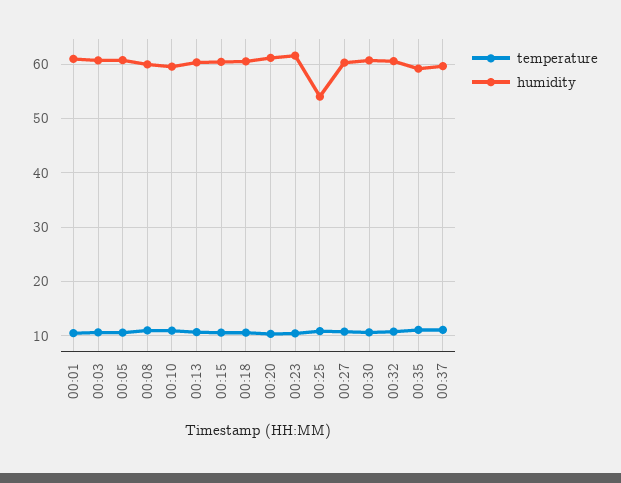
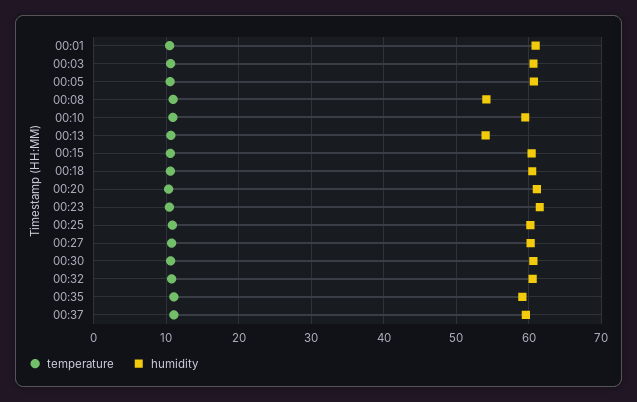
  {
    "temperature": {
      "00:01": 11,
      "00:03": 11,
      "00:05": 11,
      "00:08": 11,
      "00:10": 11,
      "00:13": 11,
      "00:15": 11,
      "00:18": 11,
      "00:20": 10,
      "00:23": 10,
      "00:25": 11,
      "00:27": 11,
      "00:30": 11,
      "00:32": 11,
      "00:35": 11,
      "00:37": 11
    },
    "humidity": {
      "00:01": 61,
      "00:03": 61,
      "00:05": 61,
-     "00:08": 60,
+     "00:08": 54,
      "00:10": 60,
-     "00:13": 60,
+     "00:13": 54,
      "00:15": 60,
      "00:18": 61,
      "00:20": 61,
      "00:23": 62,
-     "00:25": 54,
+     "00:25": 60,
      "00:27": 60,
      "00:30": 61,
      "00:32": 61,
      "00:35": 59,
      "00:37": 60
    }
  }

